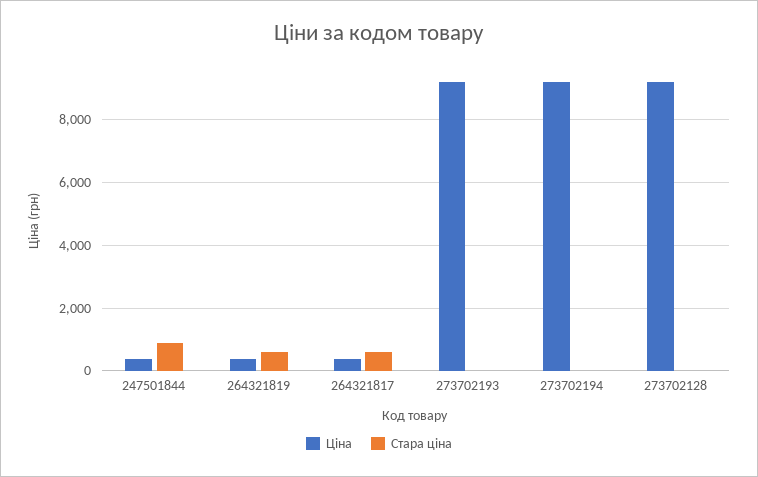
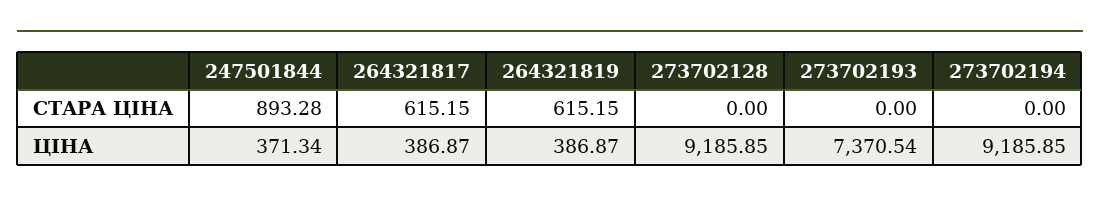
  {
    "Ціна": {
      "247501844": 371.34,
      "264321819": 386.87,
      "264321817": 386.87,
-     "273702193": 9200,
+     "273702193": 7370.54,
      "273702194": 9185.85,
      "273702128": 9185.85
    },
    "Стара ціна": {
      "247501844": 893.28,
      "264321819": 615.15,
      "264321817": 615.15,
      "273702193": 0,
      "273702194": 0,
      "273702128": 0
    }
  }

